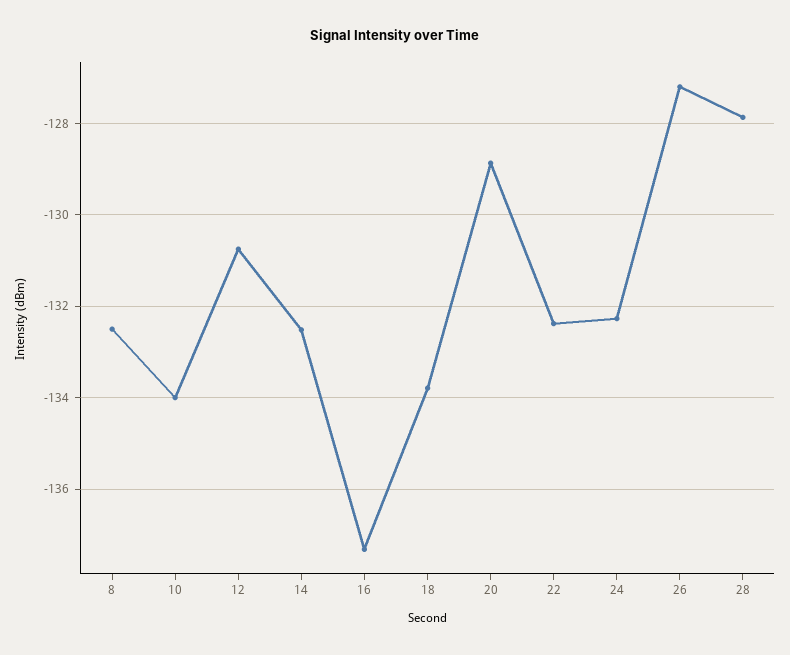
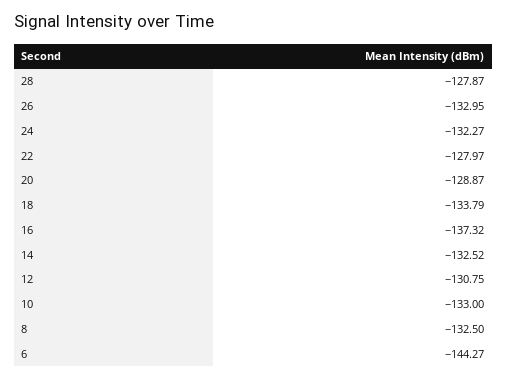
  {
    "8": -132.5,
-   "10": -134,
+   "10": -133,
    "12": -130.75,
    "14": -132.52,
    "16": -137.32,
    "18": -133.79,
    "20": -128.87,
-   "22": -132.4,
+   "22": -127.97,
    "24": -132.27,
-   "26": -127.2,
+   "26": -132.95,
-   "28": -127.87
+   "28": -127.87,
+   "6": -144.27
  }

